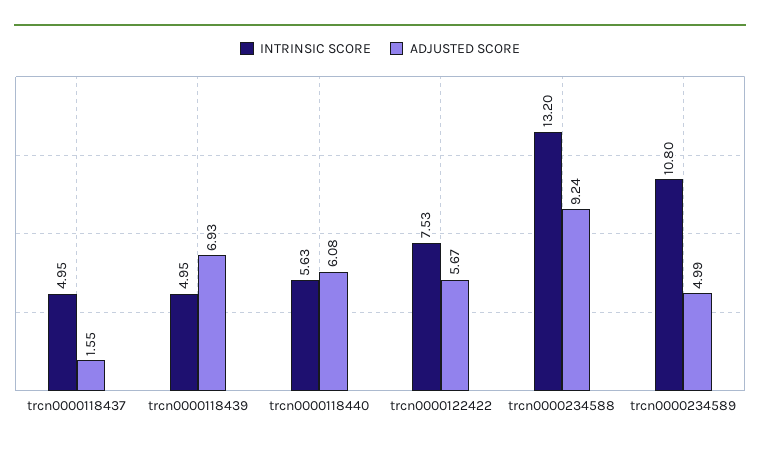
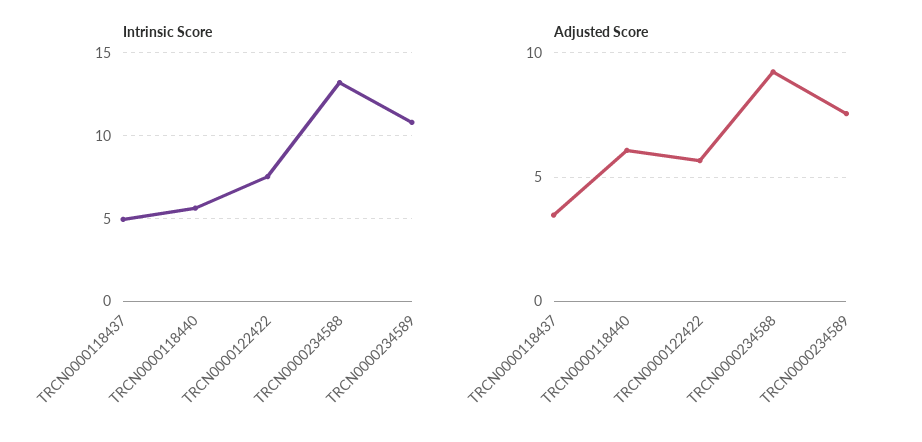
  {
    "INTRINSIC SCORE": {
      "trcn0000118437": 4.95,
-     "trcn0000118439": 4.95,
      "trcn0000118440": 5.63,
      "trcn0000122422": 7.53,
      "trcn0000234588": 13.2,
      "trcn0000234589": 10.8
    },
    "ADJUSTED SCORE": {
-     "trcn0000118437": 1.55,
+     "trcn0000118437": 3.5,
-     "trcn0000118439": 6.93,
      "trcn0000118440": 6.08,
      "trcn0000122422": 5.67,
      "trcn0000234588": 9.24,
-     "trcn0000234589": 4.99
+     "trcn0000234589": 7.5
    }
  }

